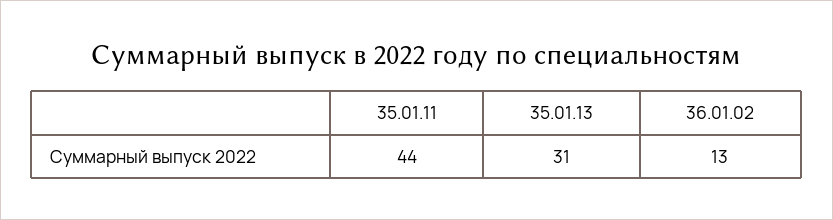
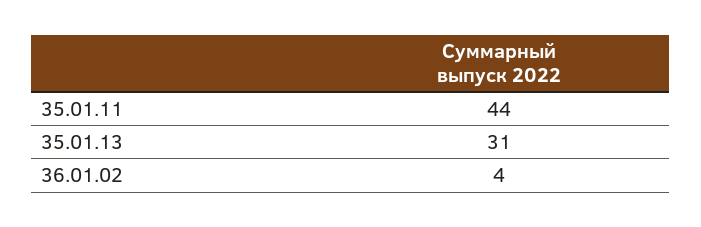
  {
    "35.01.11": 44,
    "35.01.13": 31,
-   "36.01.02": 13
+   "36.01.02": 4
  }

